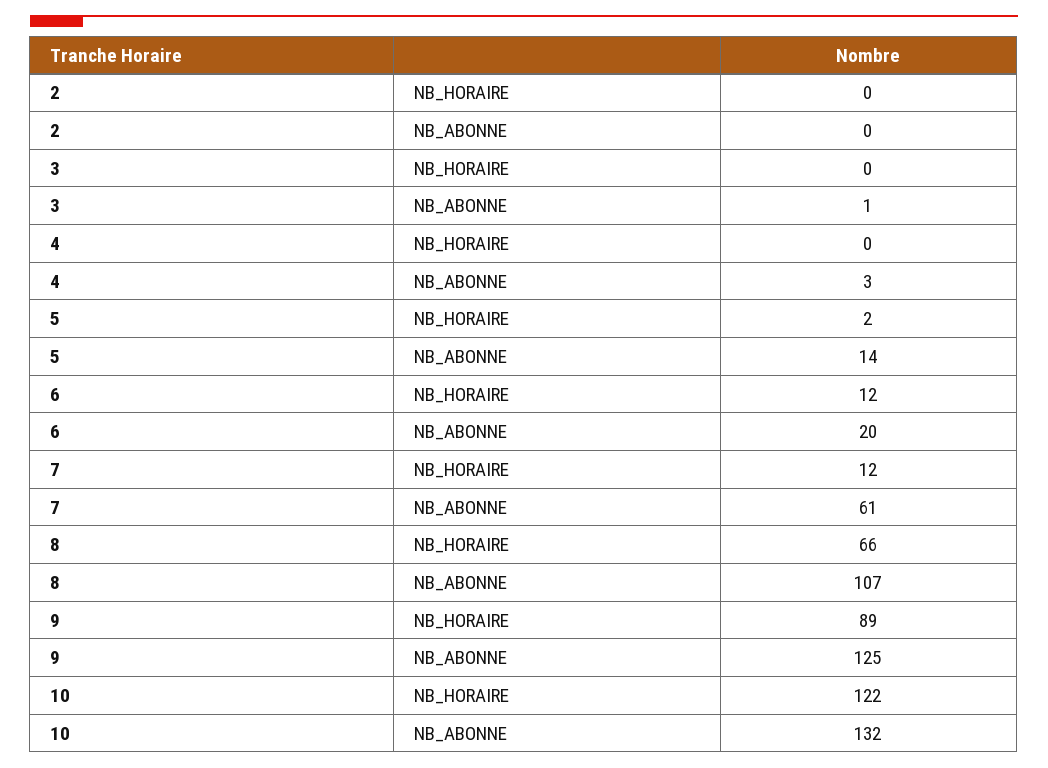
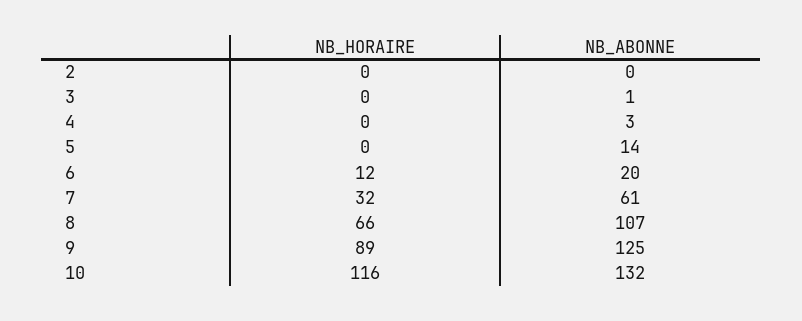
  {
    "2": {
      "NB_HORAIRE": 0,
      "NB_ABONNE": 0
    },
    "3": {
      "NB_HORAIRE": 0,
      "NB_ABONNE": 1
    },
    "4": {
      "NB_HORAIRE": 0,
      "NB_ABONNE": 3
    },
    "5": {
-     "NB_HORAIRE": 2,
+     "NB_HORAIRE": 0,
      "NB_ABONNE": 14
    },
    "6": {
      "NB_HORAIRE": 12,
      "NB_ABONNE": 20
    },
    "7": {
-     "NB_HORAIRE": 12,
+     "NB_HORAIRE": 32,
      "NB_ABONNE": 61
    },
    "8": {
      "NB_HORAIRE": 66,
      "NB_ABONNE": 107
    },
    "9": {
      "NB_HORAIRE": 89,
      "NB_ABONNE": 125
    },
    "10": {
-     "NB_HORAIRE": 122,
+     "NB_HORAIRE": 116,
      "NB_ABONNE": 132
    }
  }

